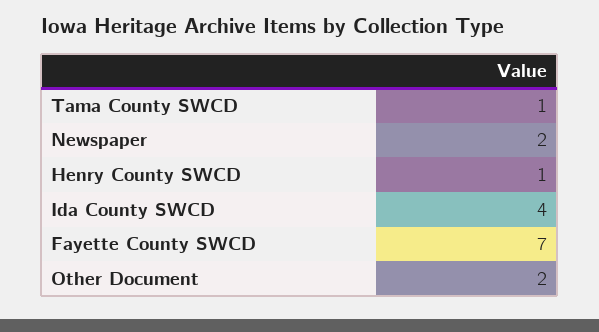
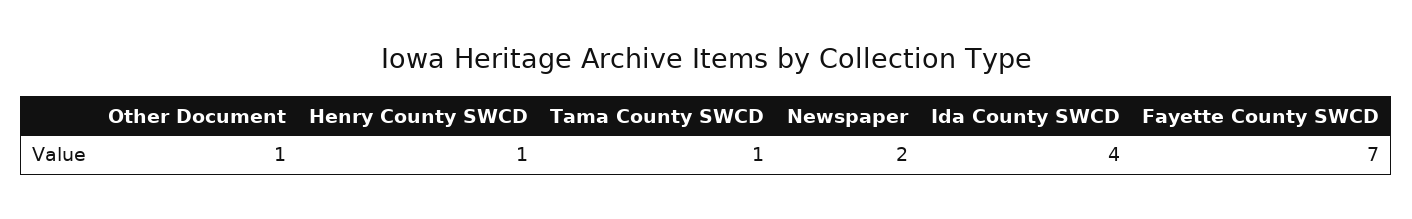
  {
    "Tama County SWCD": 1,
    "Newspaper": 2,
    "Henry County SWCD": 1,
    "Ida County SWCD": 4,
    "Fayette County SWCD": 7,
-   "Other Document": 2
+   "Other Document": 1
  }

